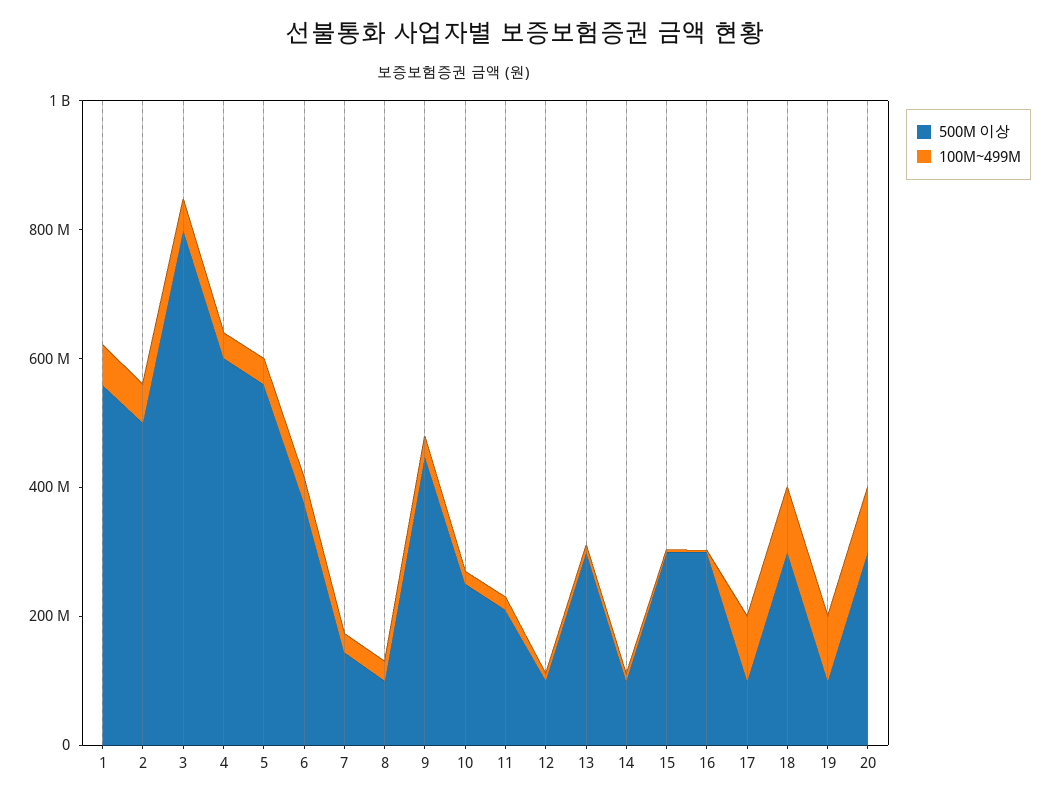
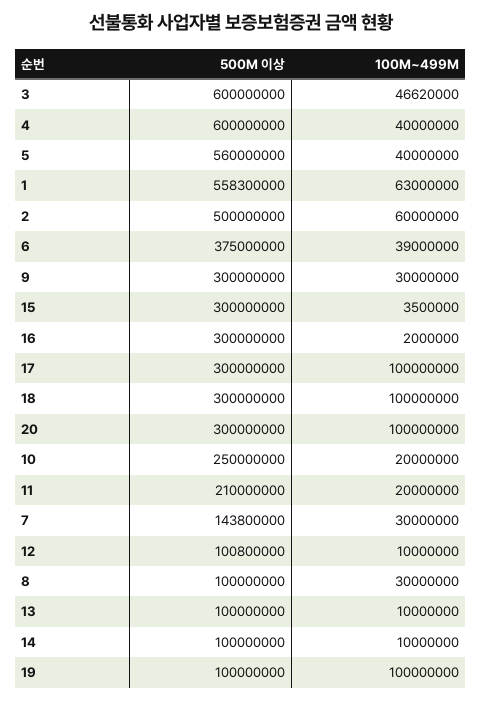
  {
    "500M 이상": {
      "1": 558300000,
      "2": 500000000,
-     "3": 800000000,
+     "3": 600000000,
      "4": 600000000,
      "5": 560000000,
      "6": 375000000,
      "7": 143800000,
      "8": 100000000,
-     "9": 450000000,
+     "9": 300000000,
      "10": 250000000,
      "11": 210000000,
      "12": 100800000,
-     "13": 300000000,
+     "13": 100000000,
      "14": 100000000,
      "15": 300000000,
      "16": 300000000,
-     "17": 100000000,
+     "17": 300000000,
      "18": 300000000,
      "19": 100000000,
      "20": 300000000
    },
    "100M~499M": {
      "1": 63000000,
      "2": 60000000,
      "3": 46620000,
      "4": 40000000,
      "5": 40000000,
      "6": 39000000,
      "7": 30000000,
      "8": 30000000,
      "9": 30000000,
      "10": 20000000,
      "11": 20000000,
      "12": 10000000,
      "13": 10000000,
      "14": 10000000,
      "15": 3500000,
      "16": 2000000,
      "17": 100000000,
      "18": 100000000,
      "19": 100000000,
      "20": 100000000
    }
  }

